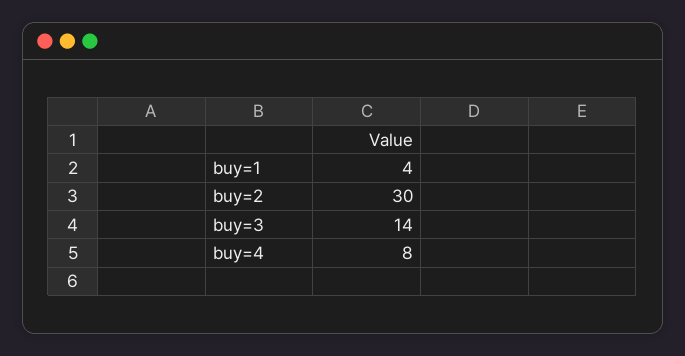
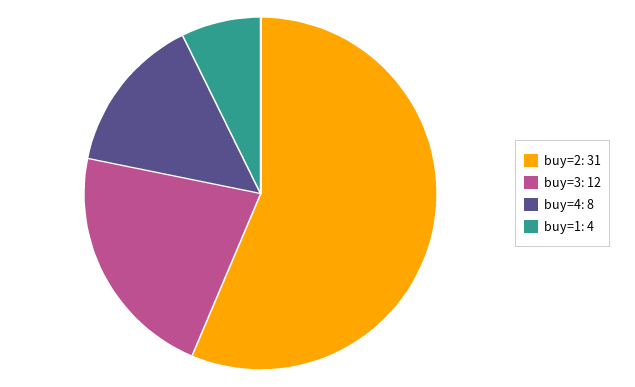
  {
    "buy=1": 4,
-   "buy=2": 30,
+   "buy=2": 31,
-   "buy=3": 14,
+   "buy=3": 12,
    "buy=4": 8
  }

